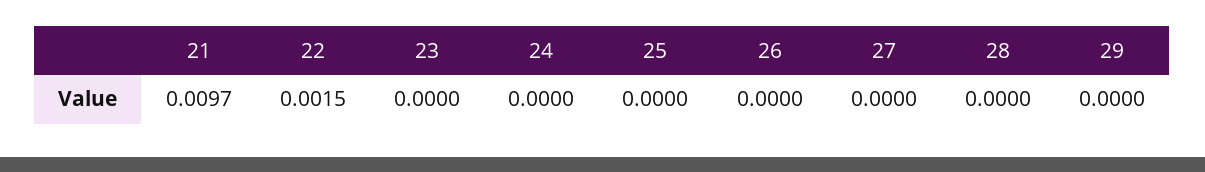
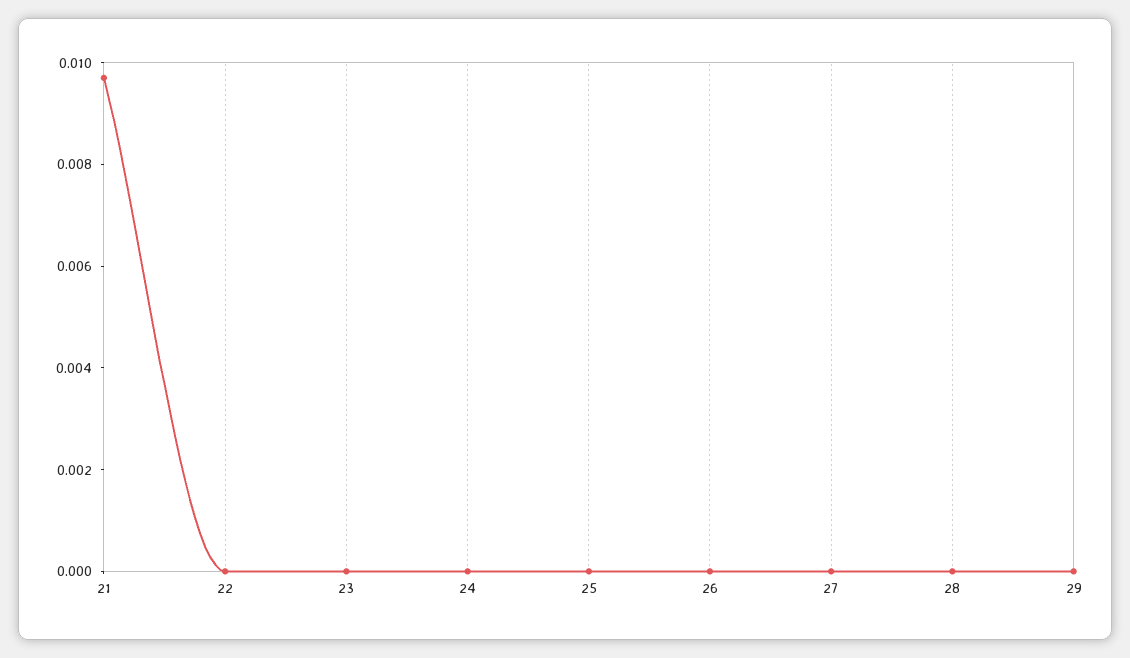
  {
    "21": 0.0097,
-   "22": 0.0015,
+   "22": 0,
    "23": 0,
    "24": 0,
    "25": 0,
    "26": 0,
    "27": 0,
    "28": 0,
    "29": 0
  }

